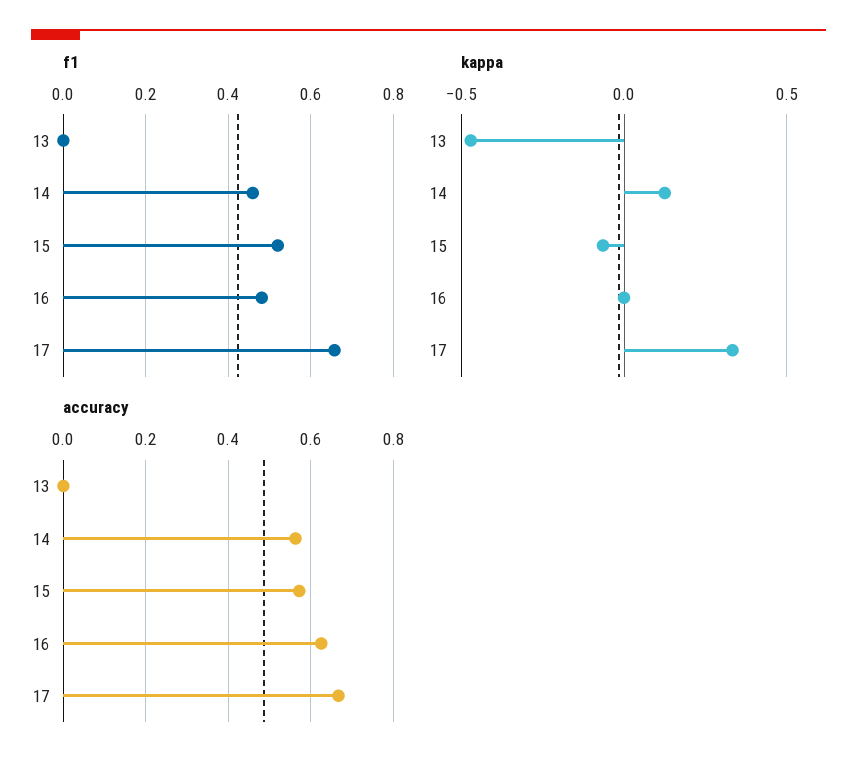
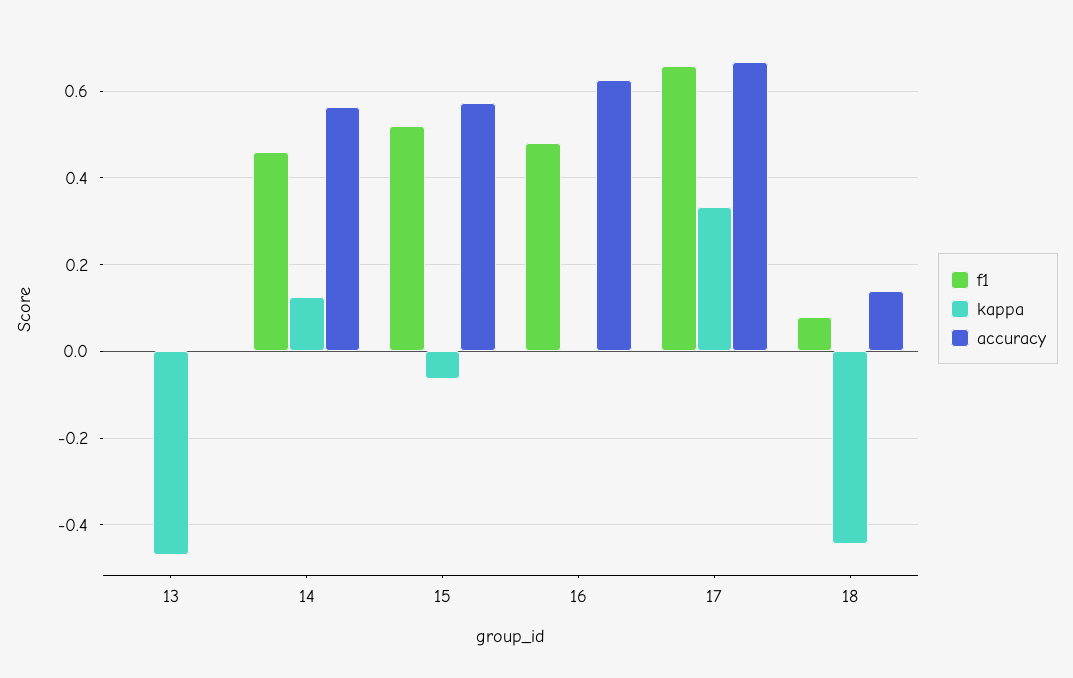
  {
    "f1": {
      "13": 0,
      "14": 0.46,
      "15": 0.52,
      "16": 0.48,
-     "17": 0.66
+     "17": 0.66,
+     "18": 0.08
    },
    "kappa": {
      "13": -0.48,
      "14": 0.12,
      "15": -0.06,
      "16": 0,
-     "17": 0.34
+     "17": 0.34,
+     "18": -0.44
    },
    "accuracy": {
      "13": 0,
      "14": 0.56,
      "15": 0.58,
      "16": 0.62,
-     "17": 0.66
+     "17": 0.66,
+     "18": 0.14
    }
  }

